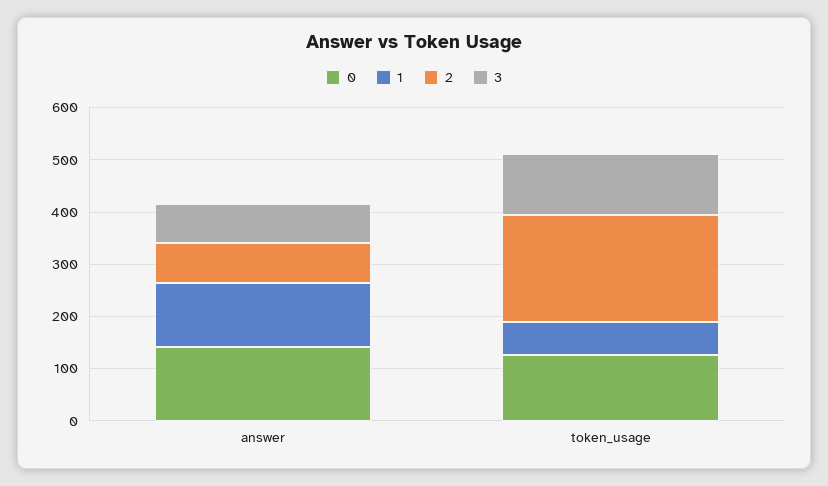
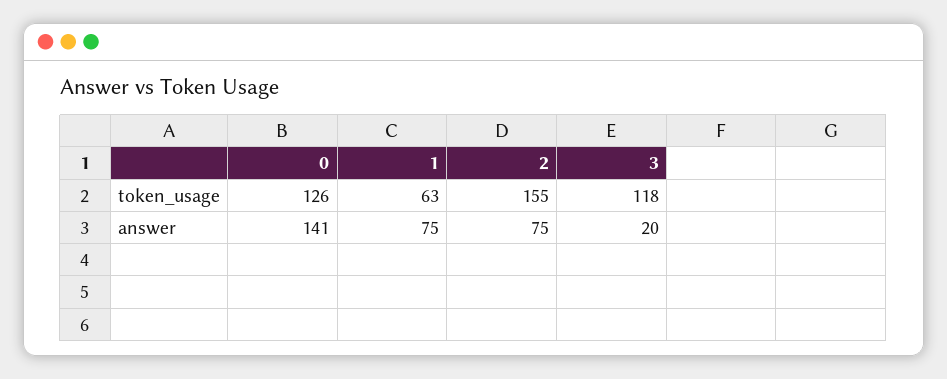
  {
    "0": {
      "answer": 141,
      "token_usage": 126
    },
    "1": {
-     "answer": 120,
+     "answer": 75,
      "token_usage": 63
    },
    "2": {
      "answer": 75,
-     "token_usage": 200
+     "token_usage": 155
    },
    "3": {
-     "answer": 80,
+     "answer": 20,
      "token_usage": 118
    }
  }

